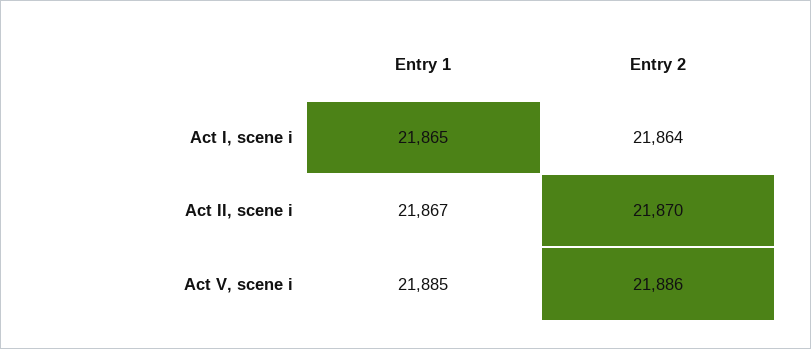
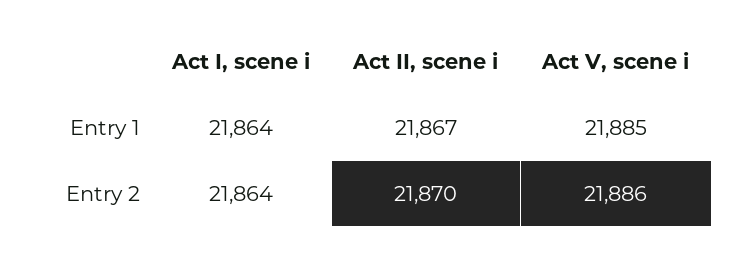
  {
    "Entry 1": {
-     "Act I, scene i": 21865,
+     "Act I, scene i": 21864,
      "Act II, scene i": 21867,
      "Act V, scene i": 21885
    },
    "Entry 2": {
      "Act I, scene i": 21864,
      "Act II, scene i": 21870,
      "Act V, scene i": 21886
    }
  }

